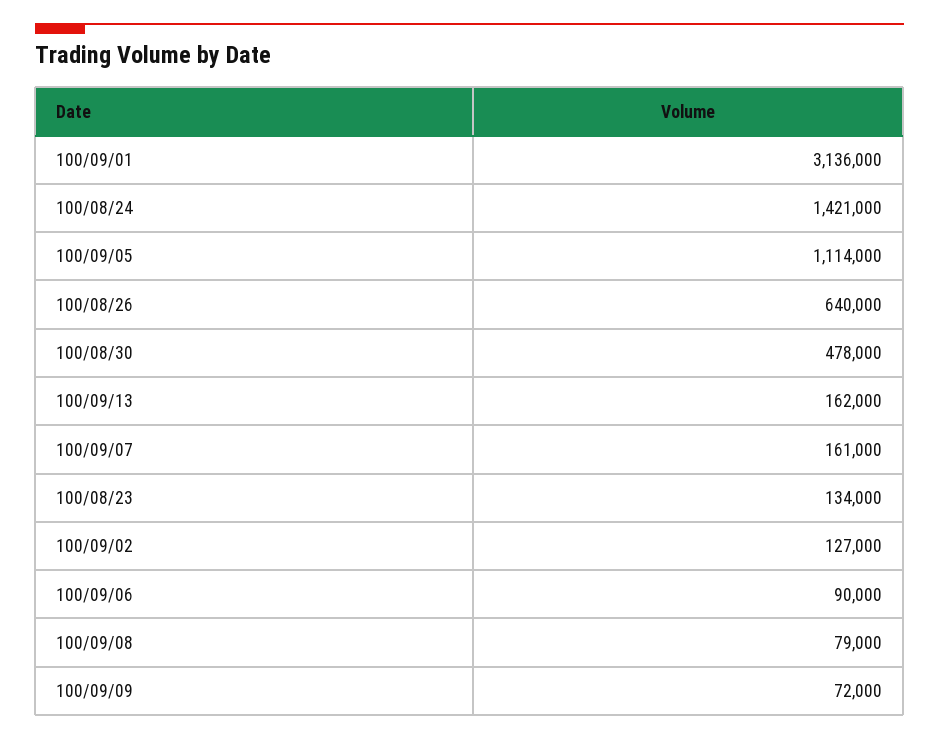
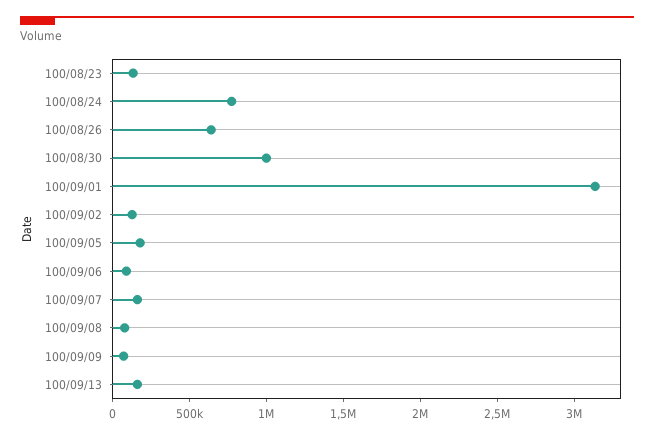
  {
    "100/09/01": 3136000,
-   "100/08/24": 1421000,
+   "100/08/24": 800000,
-   "100/09/05": 1114000,
+   "100/09/05": 200000,
    "100/08/26": 640000,
-   "100/08/30": 478000,
+   "100/08/30": 1000000,
    "100/09/13": 162000,
    "100/09/07": 161000,
    "100/08/23": 134000,
    "100/09/02": 127000,
    "100/09/06": 90000,
    "100/09/08": 79000,
    "100/09/09": 72000
  }

